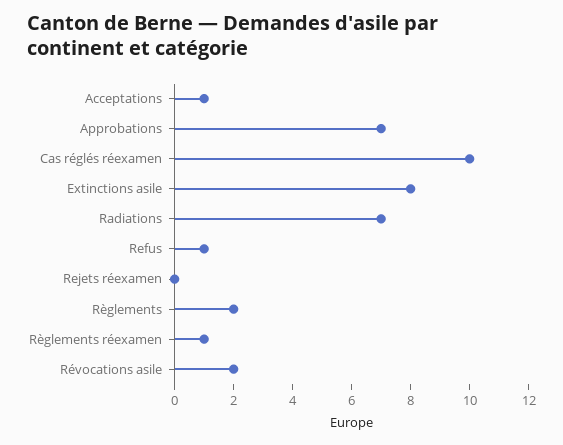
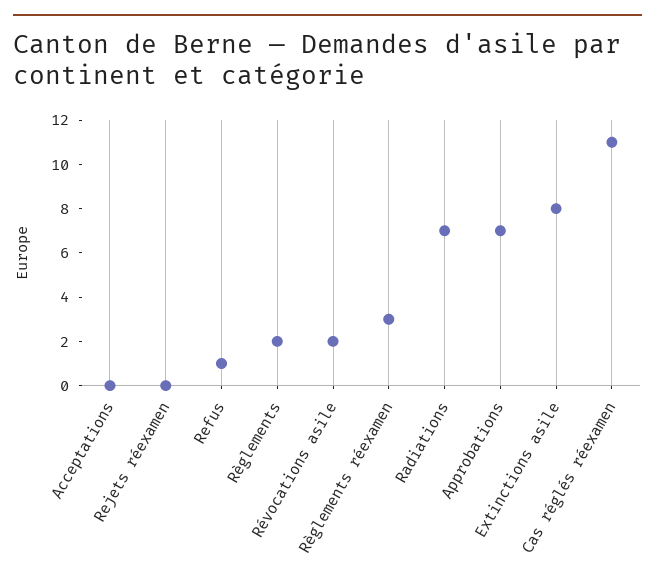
  {
-   "Acceptations": 1,
+   "Acceptations": 0,
    "Approbations": 7,
-   "Cas réglés réexamen": 10,
+   "Cas réglés réexamen": 11,
    "Extinctions asile": 8,
    "Radiations": 7,
    "Refus": 1,
    "Rejets réexamen": 0,
    "Règlements": 2,
-   "Règlements réexamen": 1,
+   "Règlements réexamen": 3,
    "Révocations asile": 2
  }

